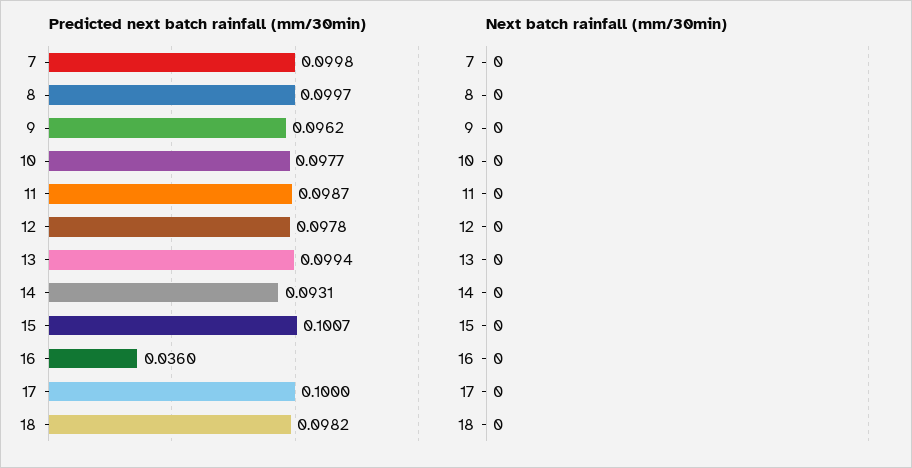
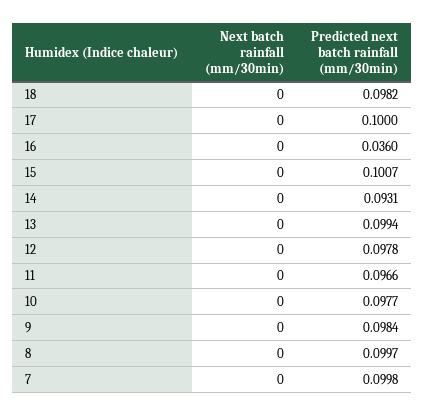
  {
    "Predicted next batch rainfall (mm/30min)": {
      "7": 0.0998,
      "8": 0.0997,
-     "9": 0.0962,
+     "9": 0.0984,
      "10": 0.0977,
-     "11": 0.0987,
+     "11": 0.0966,
      "12": 0.0978,
      "13": 0.0994,
      "14": 0.0931,
      "15": 0.1007,
      "16": 0.036,
      "17": 0.1,
      "18": 0.0982
    },
    "Next batch rainfall (mm/30min)": {
      "7": 0,
      "8": 0,
      "9": 0,
      "10": 0,
      "11": 0,
      "12": 0,
      "13": 0,
      "14": 0,
      "15": 0,
      "16": 0,
      "17": 0,
      "18": 0
    }
  }

